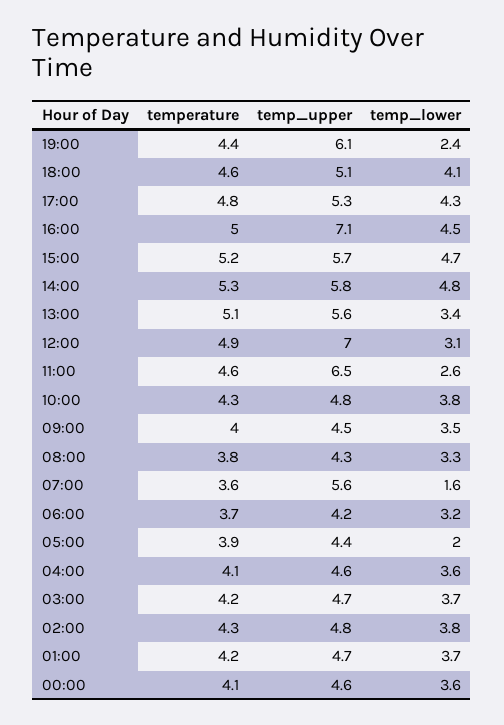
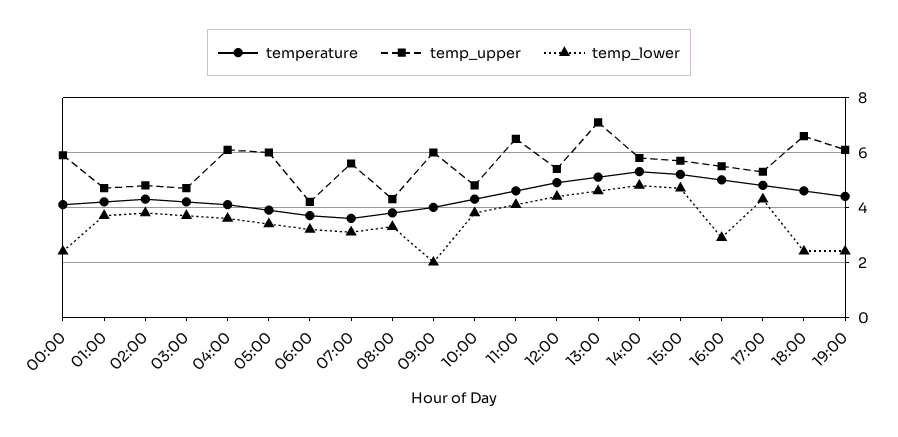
  {
    "temperature": {
      "19:00": 4.4,
      "18:00": 4.6,
      "17:00": 4.8,
      "16:00": 5,
      "15:00": 5.2,
      "14:00": 5.3,
      "13:00": 5.1,
      "12:00": 4.9,
      "11:00": 4.6,
      "10:00": 4.3,
      "09:00": 4,
      "08:00": 3.8,
      "07:00": 3.6,
      "06:00": 3.7,
      "05:00": 3.9,
      "04:00": 4.1,
      "03:00": 4.2,
      "02:00": 4.3,
      "01:00": 4.2,
      "00:00": 4.1
    },
    "temp_upper": {
      "19:00": 6.1,
-     "18:00": 5.1,
+     "18:00": 6.5,
      "17:00": 5.3,
-     "16:00": 7.1,
+     "16:00": 5.5,
      "15:00": 5.7,
      "14:00": 5.8,
-     "13:00": 5.6,
+     "13:00": 7,
-     "12:00": 7,
+     "12:00": 5.5,
      "11:00": 6.5,
      "10:00": 4.8,
-     "09:00": 4.5,
+     "09:00": 6,
      "08:00": 4.3,
      "07:00": 5.6,
      "06:00": 4.2,
-     "05:00": 4.4,
+     "05:00": 6,
-     "04:00": 4.6,
+     "04:00": 6,
      "03:00": 4.7,
      "02:00": 4.8,
      "01:00": 4.7,
-     "00:00": 4.6
+     "00:00": 6
    },
    "temp_lower": {
      "19:00": 2.4,
-     "18:00": 4.1,
+     "18:00": 2.5,
      "17:00": 4.3,
-     "16:00": 4.5,
+     "16:00": 3,
      "15:00": 4.7,
      "14:00": 4.8,
-     "13:00": 3.4,
+     "13:00": 4.5,
-     "12:00": 3.1,
+     "12:00": 4.5,
-     "11:00": 2.6,
+     "11:00": 4,
      "10:00": 3.8,
-     "09:00": 3.5,
+     "09:00": 2,
      "08:00": 3.3,
-     "07:00": 1.6,
+     "07:00": 3,
      "06:00": 3.2,
-     "05:00": 2,
+     "05:00": 3.5,
      "04:00": 3.6,
      "03:00": 3.7,
      "02:00": 3.8,
      "01:00": 3.7,
-     "00:00": 3.6
+     "00:00": 2.5
    }
  }

